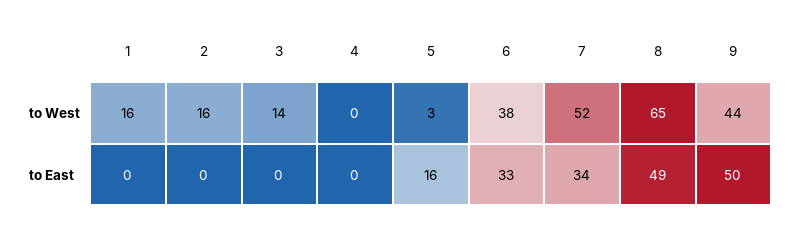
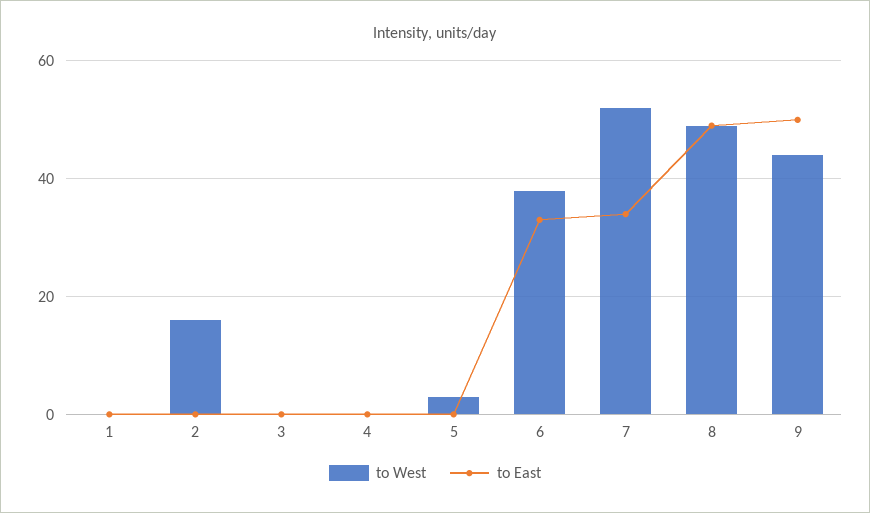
  {
    "to West": {
-     "1": 16,
+     "1": 0,
      "2": 16,
-     "3": 14,
+     "3": 0,
      "4": 0,
      "5": 3,
      "6": 38,
      "7": 52,
-     "8": 65,
+     "8": 50,
      "9": 44
    },
    "to East": {
      "1": 0,
      "2": 0,
      "3": 0,
      "4": 0,
-     "5": 16,
+     "5": 0,
      "6": 33,
      "7": 34,
      "8": 49,
      "9": 50
    }
  }

